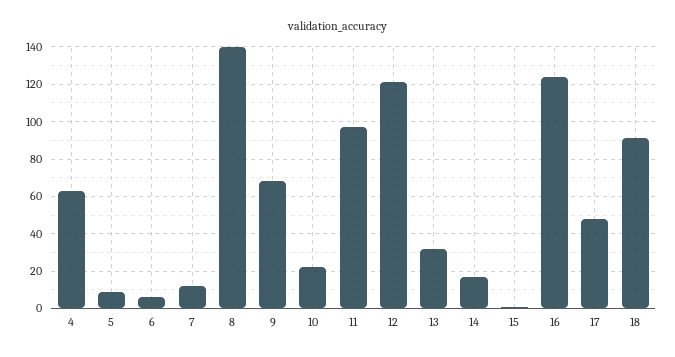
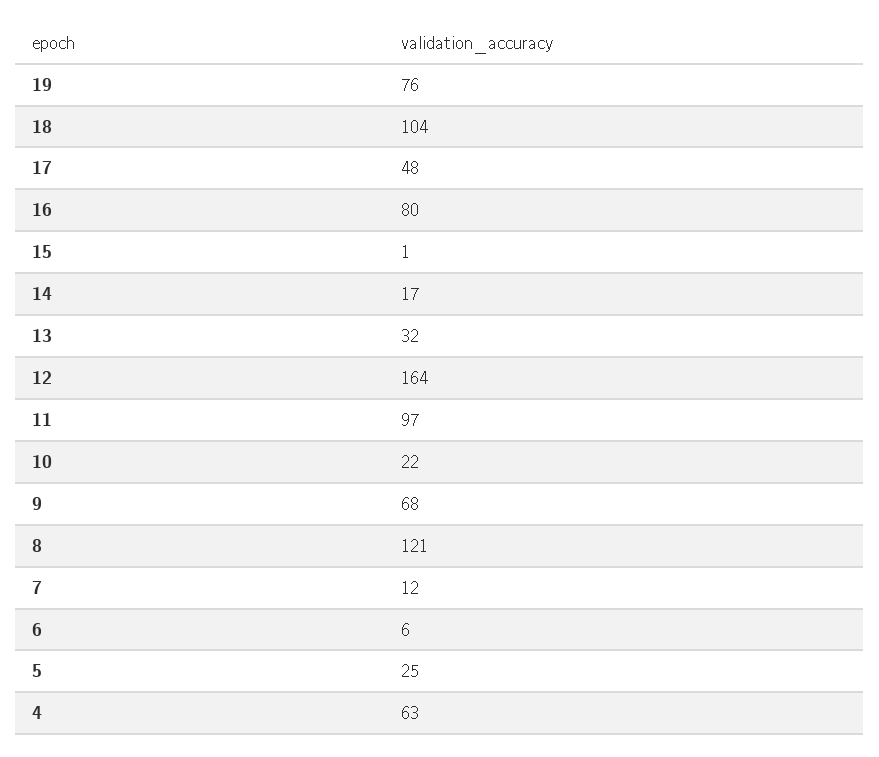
  {
    "4": 63,
-   "5": 10,
+   "5": 25,
    "6": 6,
    "7": 12,
-   "8": 140,
+   "8": 121,
    "9": 68,
    "10": 22,
    "11": 97,
-   "12": 120,
+   "12": 164,
    "13": 32,
    "14": 17,
    "15": 1,
-   "16": 125,
+   "16": 80,
    "17": 48,
-   "18": 90
+   "18": 104,
+   "19": 76
  }

